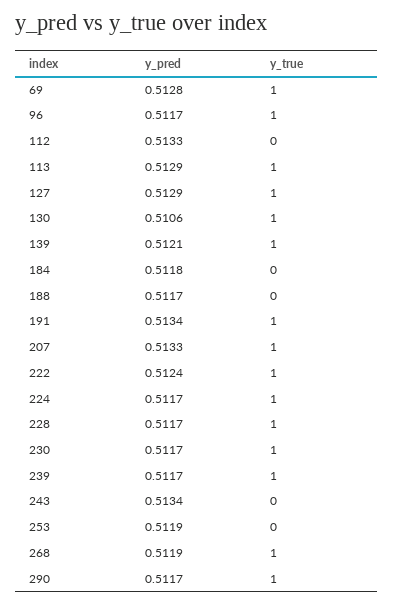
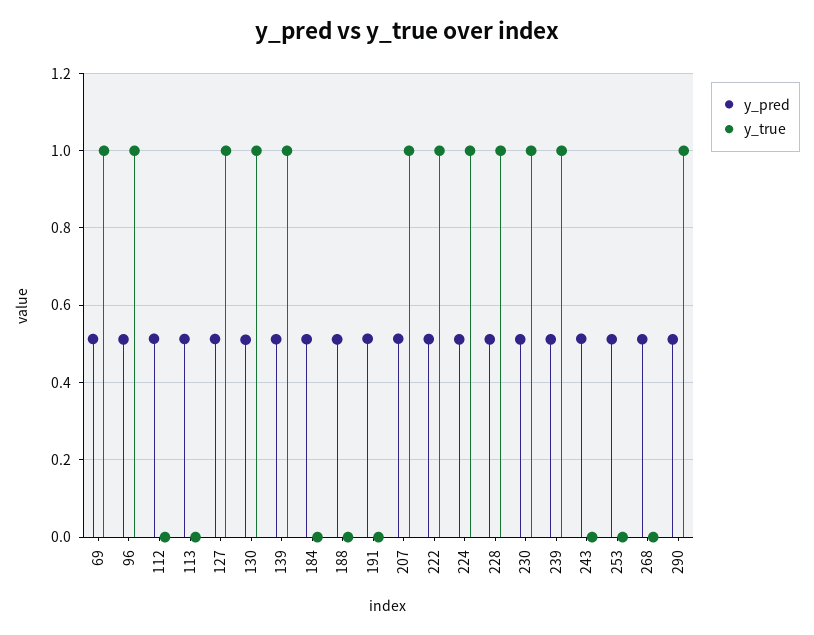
  {
    "y_pred": {
      "69": 0.5128,
      "96": 0.5117,
      "112": 0.5133,
      "113": 0.5129,
      "127": 0.5129,
      "130": 0.5106,
      "139": 0.5121,
      "184": 0.5118,
      "188": 0.5117,
      "191": 0.5134,
      "207": 0.5133,
      "222": 0.5124,
      "224": 0.5117,
      "228": 0.5117,
      "230": 0.5117,
      "239": 0.5117,
      "243": 0.5134,
      "253": 0.5119,
      "268": 0.5119,
      "290": 0.5117
    },
    "y_true": {
      "69": 1,
      "96": 1,
      "112": 0,
-     "113": 1,
+     "113": 0,
      "127": 1,
      "130": 1,
      "139": 1,
      "184": 0,
      "188": 0,
-     "191": 1,
+     "191": 0,
      "207": 1,
      "222": 1,
      "224": 1,
      "228": 1,
      "230": 1,
      "239": 1,
      "243": 0,
      "253": 0,
-     "268": 1,
+     "268": 0,
      "290": 1
    }
  }

